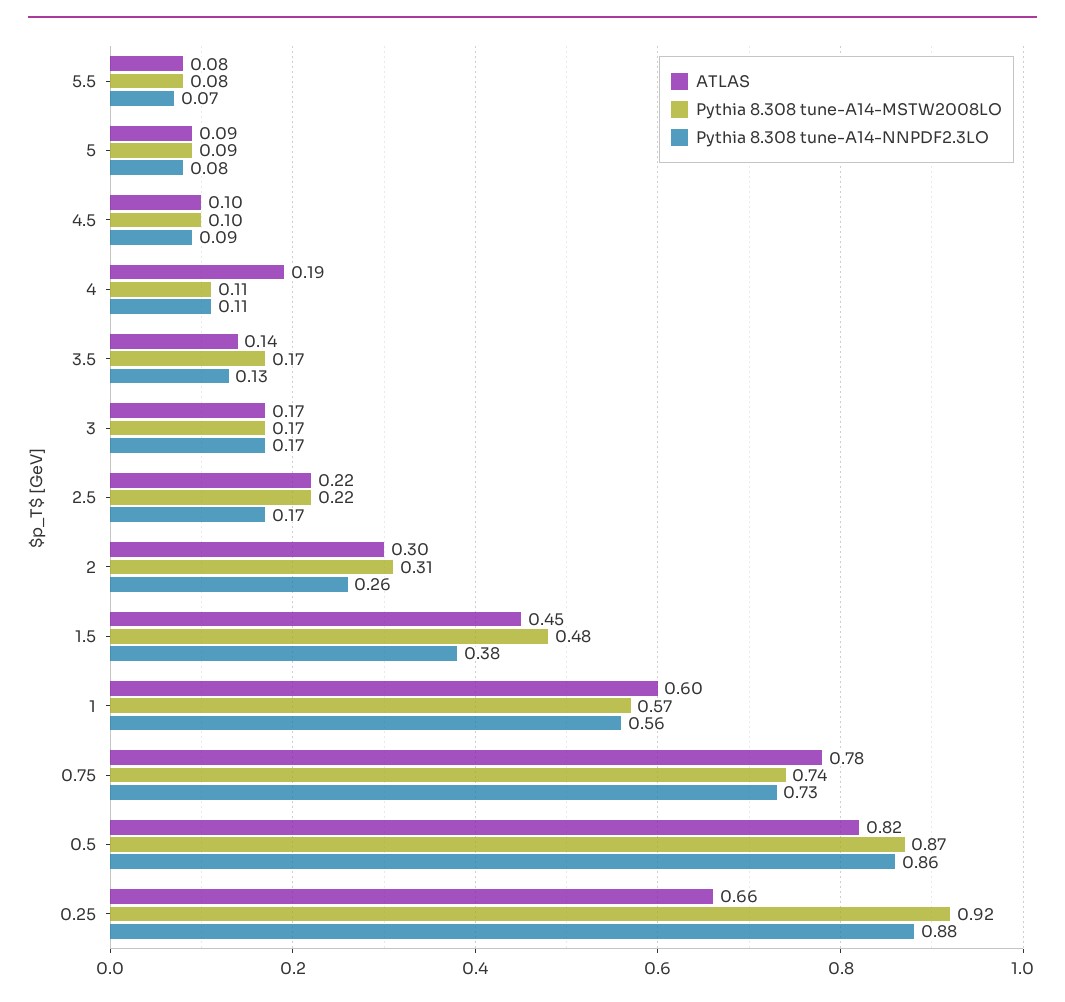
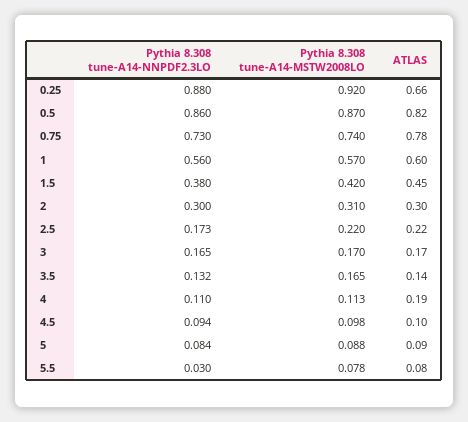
  {
    "ATLAS": {
      "5.5": 0.08,
      "5": 0.09,
      "4.5": 0.1,
      "4": 0.19,
      "3.5": 0.14,
      "3": 0.17,
      "2.5": 0.22,
      "2": 0.3,
      "1.5": 0.45,
      "1": 0.6,
      "0.75": 0.78,
      "0.5": 0.82,
      "0.25": 0.66
    },
    "Pythia 8.308 tune-A14-MSTW2008LO": {
      "5.5": 0.078,
      "5": 0.088,
      "4.5": 0.098,
      "4": 0.113,
      "3.5": 0.165,
      "3": 0.17,
      "2.5": 0.22,
      "2": 0.31,
-     "1.5": 0.48,
+     "1.5": 0.42,
      "1": 0.57,
      "0.75": 0.74,
      "0.5": 0.87,
      "0.25": 0.92
    },
    "Pythia 8.308 tune-A14-NNPDF2.3LO": {
-     "5.5": 0.07,
+     "5.5": 0.03,
      "5": 0.084,
      "4.5": 0.094,
      "4": 0.11,
      "3.5": 0.132,
      "3": 0.165,
      "2.5": 0.173,
-     "2": 0.26,
+     "2": 0.3,
      "1.5": 0.38,
      "1": 0.56,
      "0.75": 0.73,
      "0.5": 0.86,
      "0.25": 0.88
    }
  }

